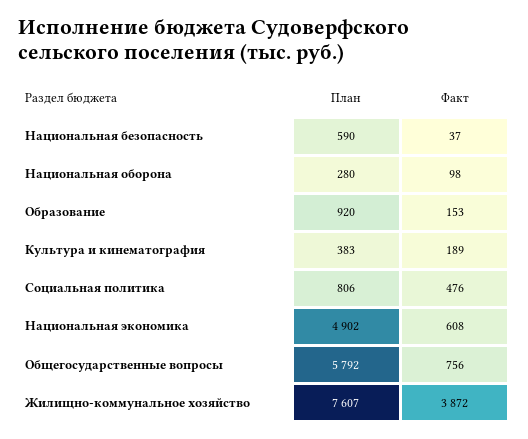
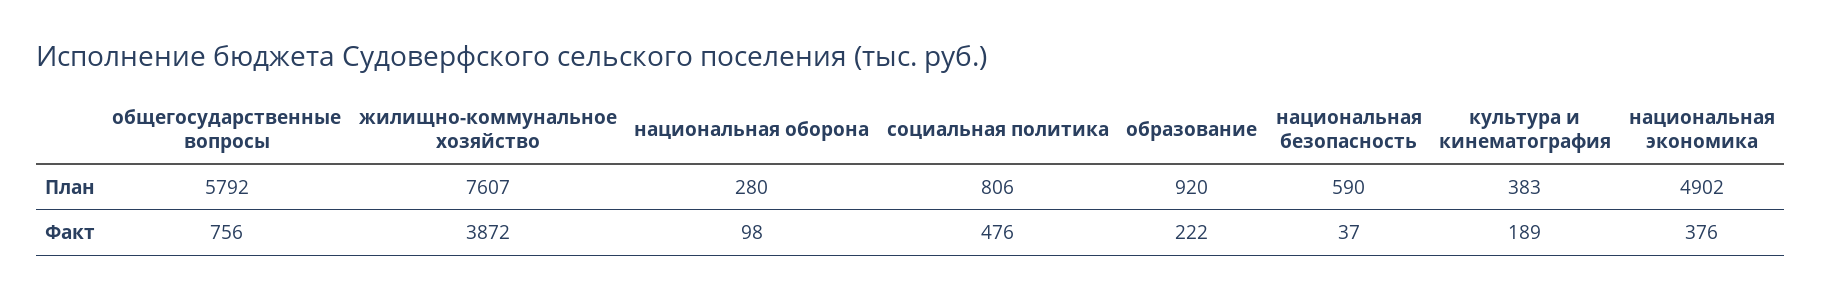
  {
    "План": {
      "Национальная безопасность": 590,
      "Национальная оборона": 280,
      "Образование": 920,
      "Культура и кинематография": 383,
      "Социальная политика": 806,
      "Национальная экономика": 4902,
      "Общегосударственные вопросы": 5792,
      "Жилищно-коммунальное хозяйство": 7607
    },
    "Факт": {
      "Национальная безопасность": 37,
      "Национальная оборона": 98,
-     "Образование": 153,
+     "Образование": 222,
      "Культура и кинематография": 189,
      "Социальная политика": 476,
-     "Национальная экономика": 608,
+     "Национальная экономика": 376,
      "Общегосударственные вопросы": 756,
      "Жилищно-коммунальное хозяйство": 3872
    }
  }

